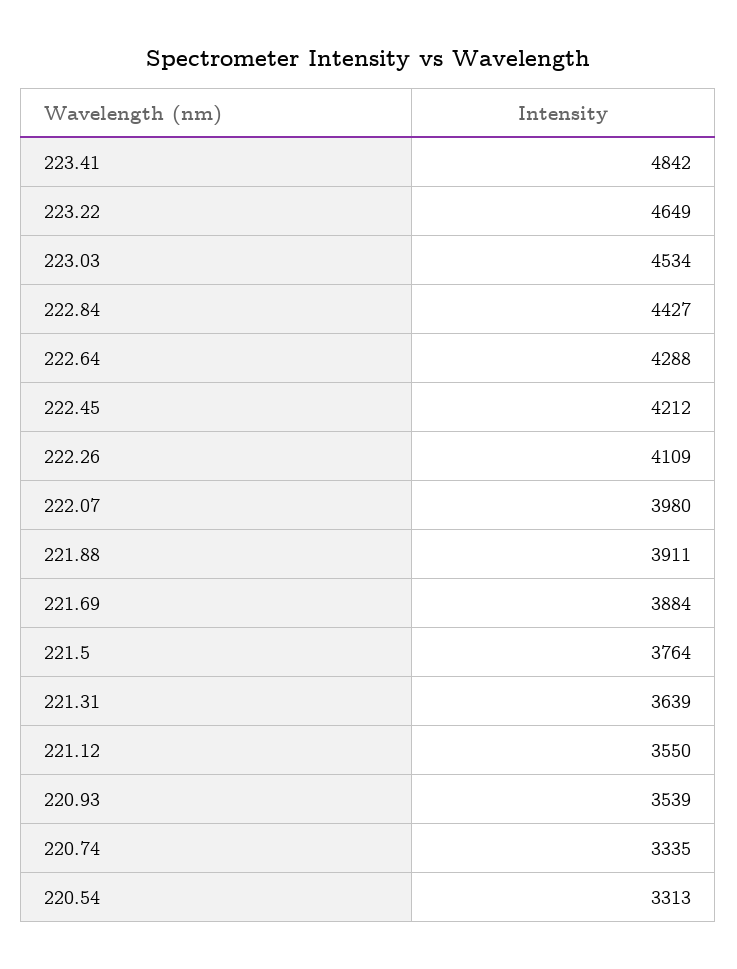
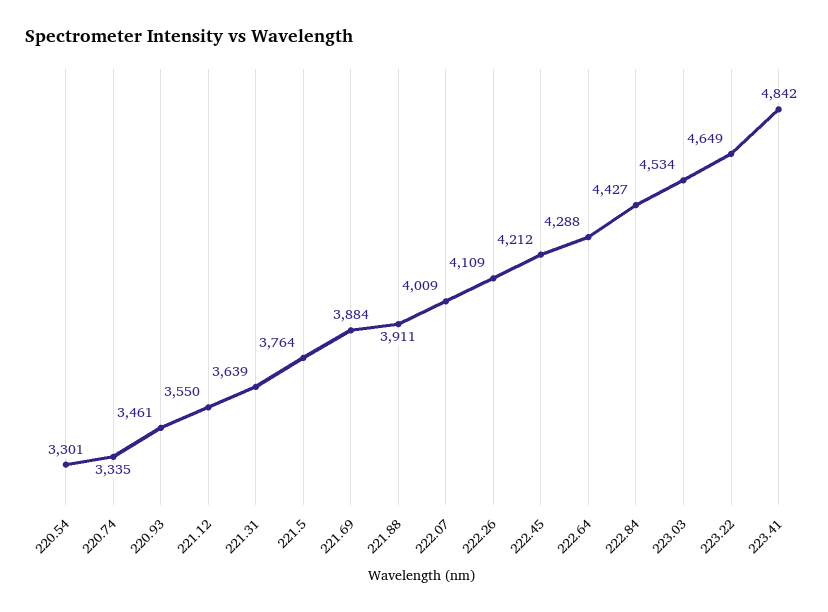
  {
    "223.41": 4842,
    "223.22": 4649,
    "223.03": 4534,
    "222.84": 4427,
    "222.64": 4288,
    "222.45": 4212,
    "222.26": 4109,
-   "222.07": 3980,
+   "222.07": 4009,
    "221.88": 3911,
    "221.69": 3884,
    "221.5": 3764,
    "221.31": 3639,
    "221.12": 3550,
-   "220.93": 3539,
+   "220.93": 3461,
    "220.74": 3335,
-   "220.54": 3313
+   "220.54": 3301
  }

